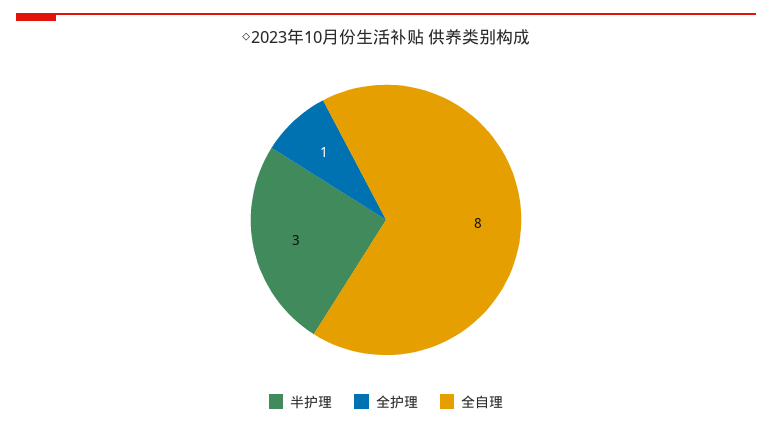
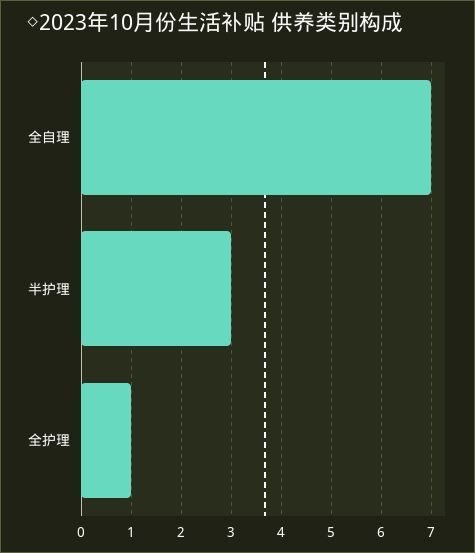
  {
    "半护理": 3,
    "全护理": 1,
-   "全自理": 8
+   "全自理": 7
  }

